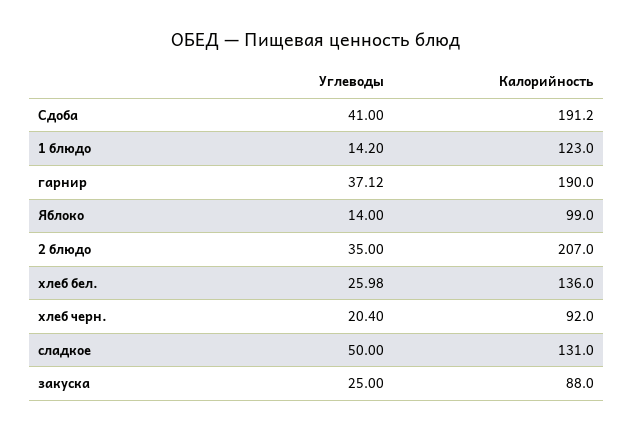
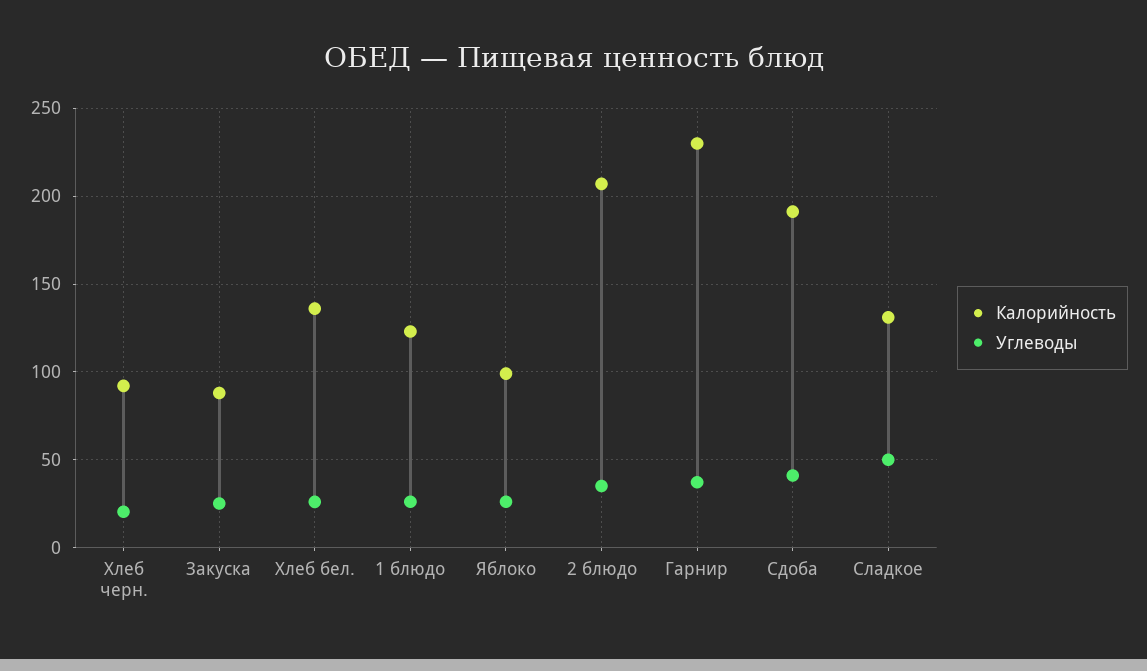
  {
    "Углеводы": {
      "Сдоба": 41,
-     "1 блюдо": 14.2,
+     "1 блюдо": 25,
      "гарнир": 37.12,
-     "Яблоко": 14,
+     "Яблоко": 25,
      "2 блюдо": 35,
      "хлеб бел.": 25.98,
      "хлеб черн.": 20.4,
      "сладкое": 50,
      "закуска": 25
    },
    "Калорийность": {
      "Сдоба": 191.2,
      "1 блюдо": 123,
-     "гарнир": 190,
+     "гарнир": 230,
      "Яблоко": 99,
      "2 блюдо": 207,
      "хлеб бел.": 136,
      "хлеб черн.": 92,
      "сладкое": 131,
      "закуска": 88
    }
  }

